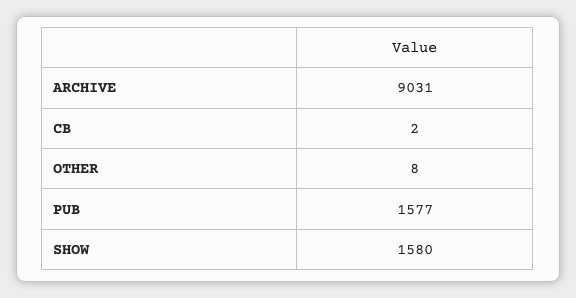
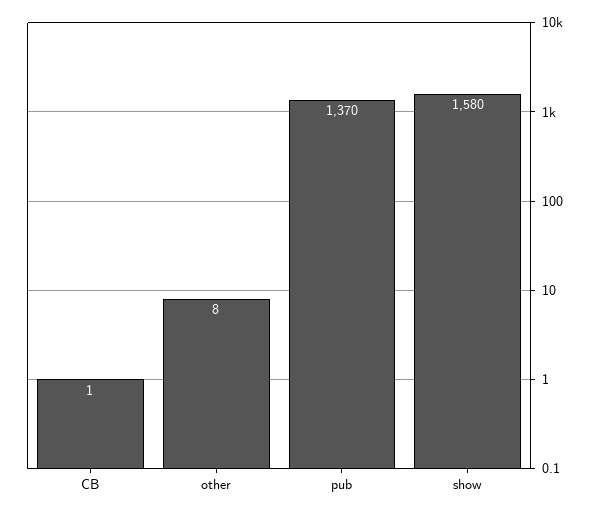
  {
-   "ARCHIVE": 9031,
-   "CB": 2,
+   "CB": 1,
    "OTHER": 8,
-   "PUB": 1577,
+   "PUB": 1370,
    "SHOW": 1580
  }

